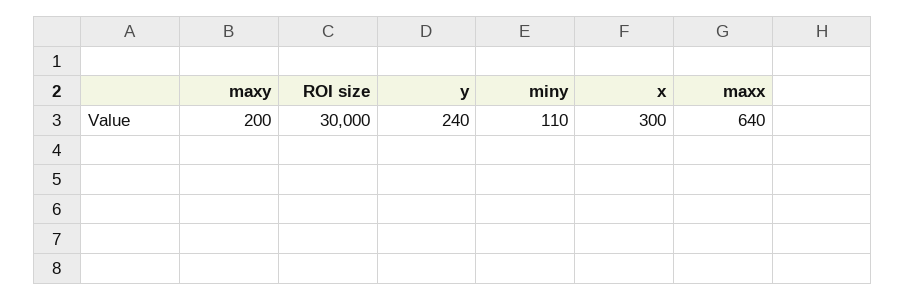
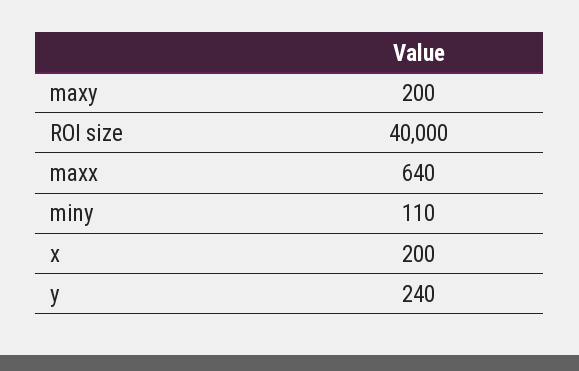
  {
    "maxy": 200,
-   "ROI size": 30000,
+   "ROI size": 40000,
    "y": 240,
    "miny": 110,
-   "x": 300,
+   "x": 200,
    "maxx": 640
  }

